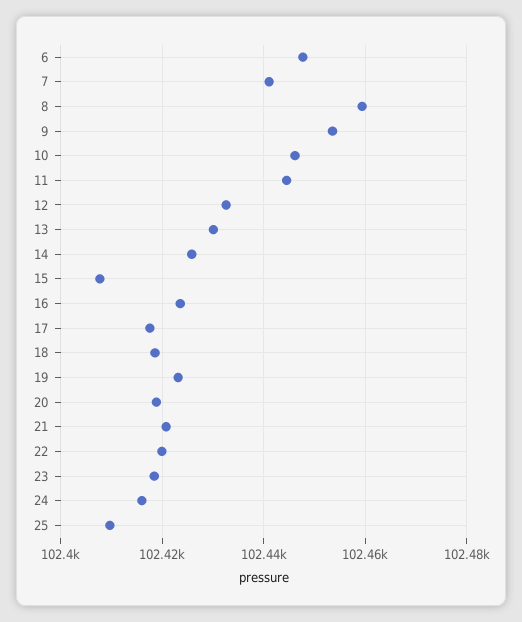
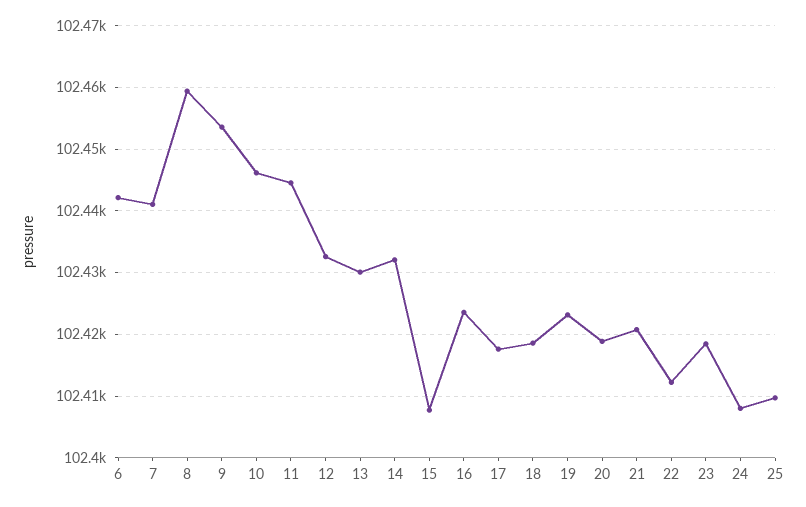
  {
-   "6": 102448,
+   "6": 102442,
    "7": 102441,
    "8": 102459,
    "9": 102454,
    "10": 102446,
    "11": 102445,
    "12": 102433,
    "13": 102430,
-   "14": 102426,
+   "14": 102432,
    "15": 102408,
    "16": 102424,
    "17": 102418,
    "18": 102419,
    "19": 102423,
    "20": 102419,
    "21": 102421,
-   "22": 102420,
+   "22": 102412,
    "23": 102418,
-   "24": 102416,
+   "24": 102408,
    "25": 102410
  }

